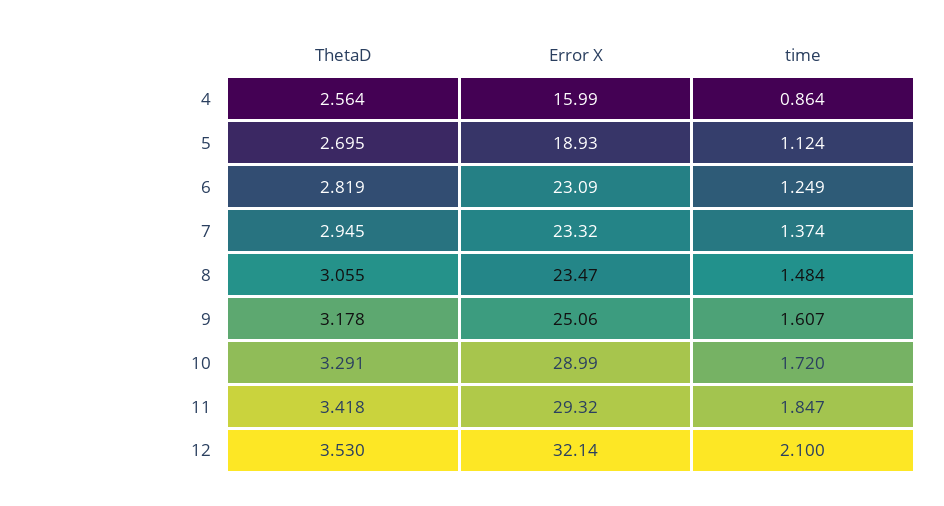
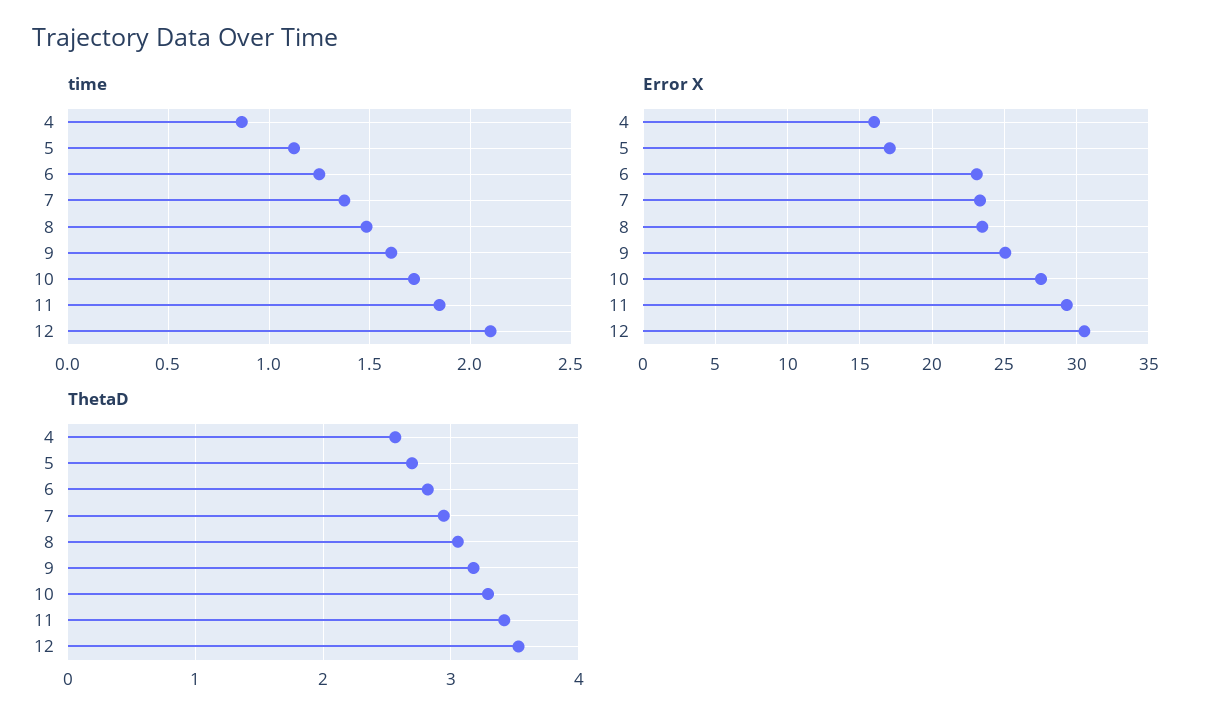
  {
    "ThetaD": {
      "4": 2.564,
      "5": 2.695,
      "6": 2.819,
      "7": 2.945,
      "8": 3.055,
      "9": 3.178,
      "10": 3.291,
      "11": 3.418,
      "12": 3.53
    },
    "Error X": {
      "4": 15.99,
-     "5": 18.93,
+     "5": 17,
      "6": 23.09,
      "7": 23.32,
      "8": 23.47,
      "9": 25.06,
-     "10": 28.99,
+     "10": 27.5,
      "11": 29.32,
-     "12": 32.14
+     "12": 30.5
    },
    "time": {
      "4": 0.864,
      "5": 1.124,
      "6": 1.249,
      "7": 1.374,
      "8": 1.484,
      "9": 1.607,
      "10": 1.72,
      "11": 1.847,
      "12": 2.1
    }
  }

